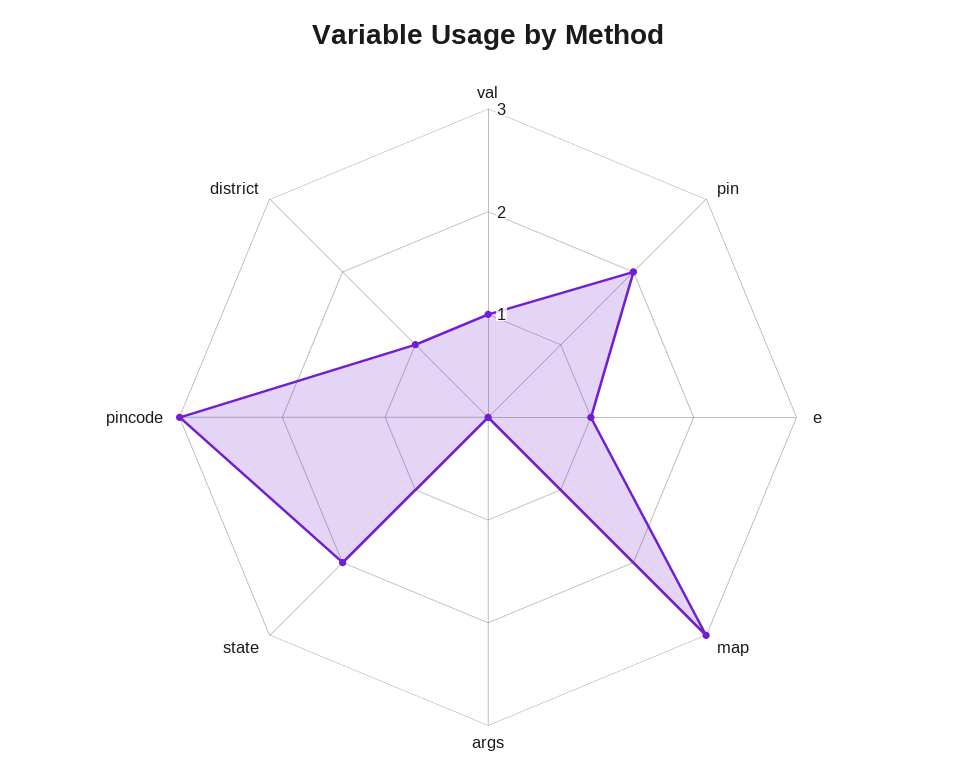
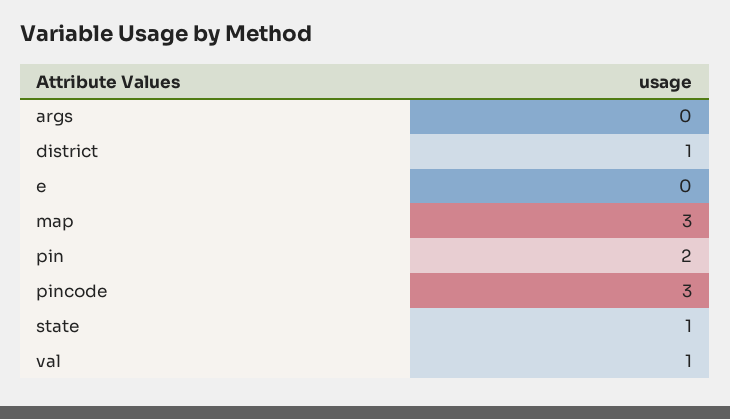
  {
    "val": 1,
    "pin": 2,
-   "e": 1,
+   "e": 0,
    "map": 3,
    "args": 0,
-   "state": 2,
+   "state": 1,
    "pincode": 3,
    "district": 1
  }

